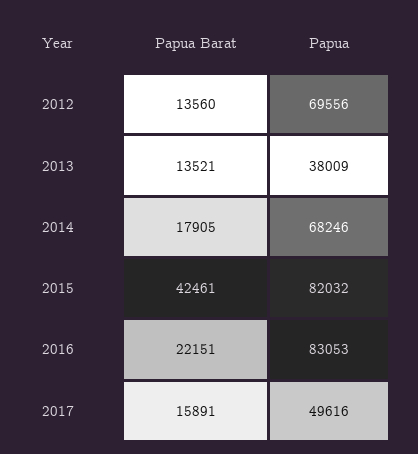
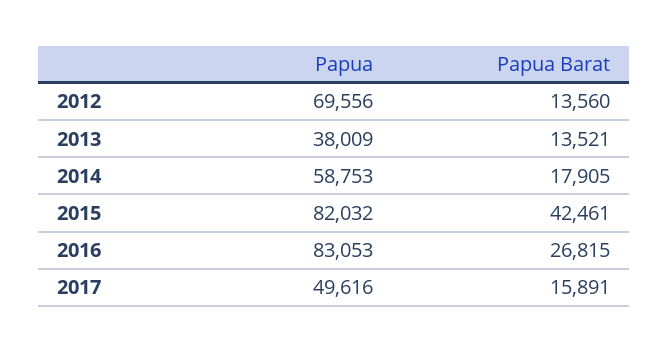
  {
    "Papua Barat": {
      "2012": 13560,
      "2013": 13521,
      "2014": 17905,
      "2015": 42461,
-     "2016": 22151,
+     "2016": 26815,
      "2017": 15891
    },
    "Papua": {
      "2012": 69556,
      "2013": 38009,
-     "2014": 68246,
+     "2014": 58753,
      "2015": 82032,
      "2016": 83053,
      "2017": 49616
    }
  }

